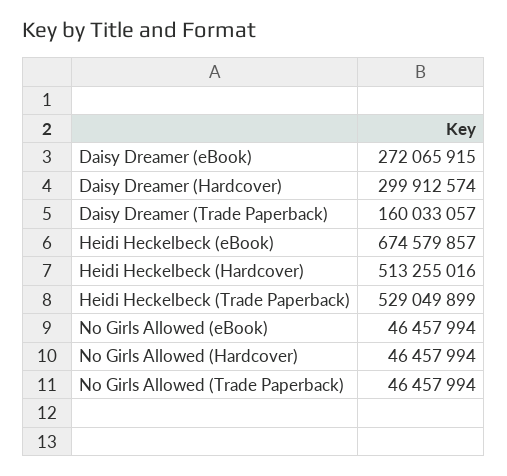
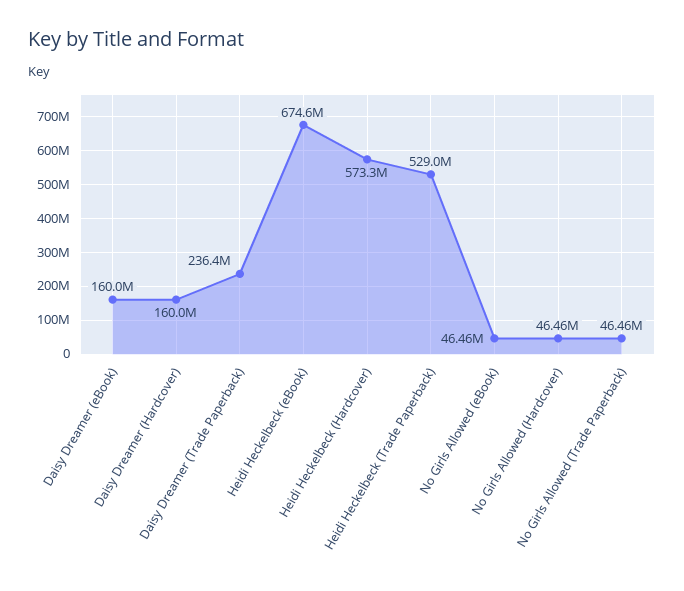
  {
-   "Daisy Dreamer (eBook)": 272065915,
+   "Daisy Dreamer (eBook)": 160000000,
-   "Daisy Dreamer (Hardcover)": 299912574,
+   "Daisy Dreamer (Hardcover)": 160000000,
-   "Daisy Dreamer (Trade Paperback)": 160033057,
+   "Daisy Dreamer (Trade Paperback)": 236400000,
    "Heidi Heckelbeck (eBook)": 674579857,
-   "Heidi Heckelbeck (Hardcover)": 513255016,
+   "Heidi Heckelbeck (Hardcover)": 573300000,
    "Heidi Heckelbeck (Trade Paperback)": 529049899,
    "No Girls Allowed (eBook)": 46457994,
    "No Girls Allowed (Hardcover)": 46457994,
    "No Girls Allowed (Trade Paperback)": 46457994
  }

